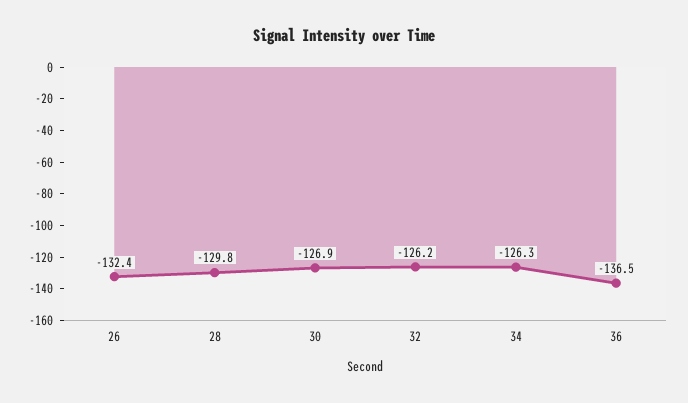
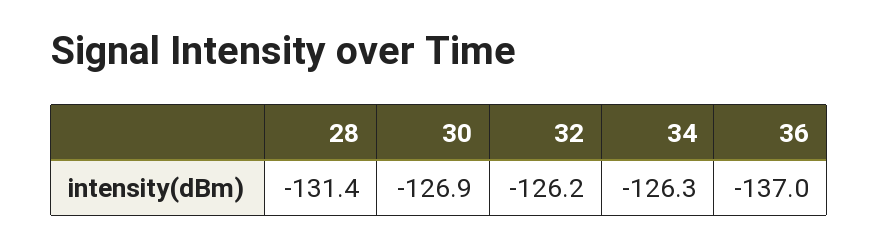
  {
-   "26": -132.4,
-   "28": -129.8,
+   "28": -131.4,
    "30": -126.9,
    "32": -126.2,
    "34": -126.3,
-   "36": -136.5
+   "36": -137
  }

